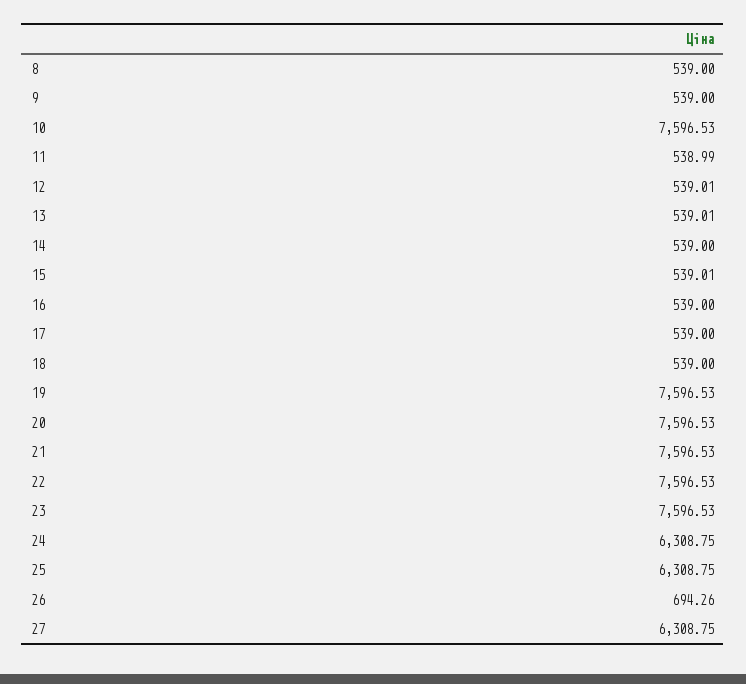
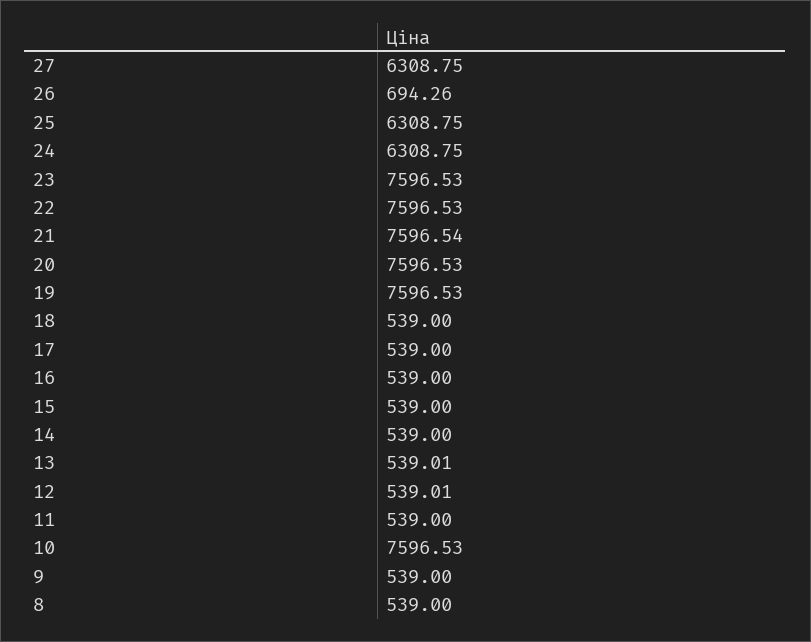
  {
    "8": 539,
    "9": 539,
    "10": 7596.53,
-   "11": 538.99,
+   "11": 539,
    "12": 539.01,
    "13": 539.01,
    "14": 539,
-   "15": 539.01,
+   "15": 539,
    "16": 539,
    "17": 539,
    "18": 539,
    "19": 7596.53,
    "20": 7596.53,
-   "21": 7596.53,
+   "21": 7596.54,
    "22": 7596.53,
    "23": 7596.53,
    "24": 6308.75,
    "25": 6308.75,
    "26": 694.26,
    "27": 6308.75
  }

